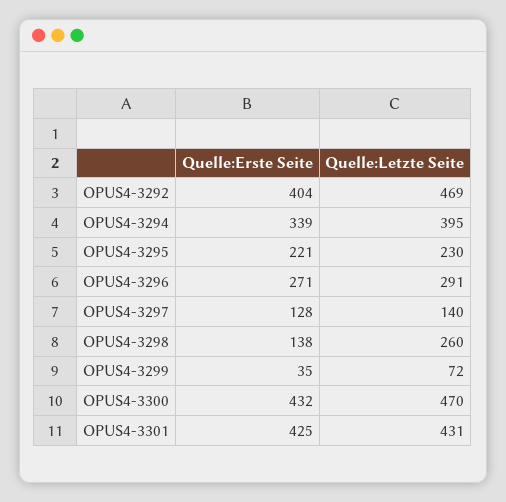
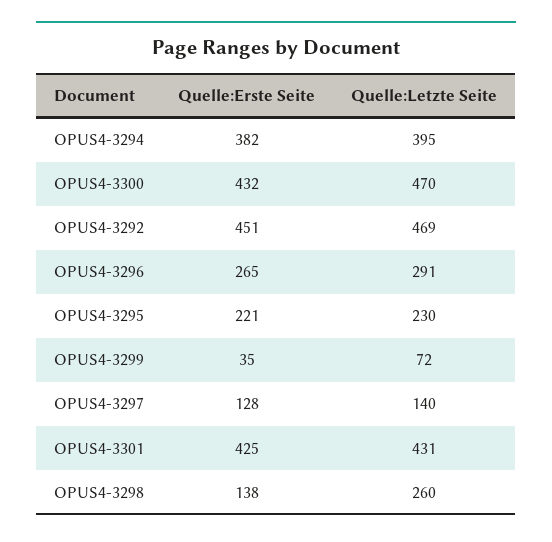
  {
    "Quelle:Erste Seite": {
-     "OPUS4-3292": 404,
+     "OPUS4-3292": 451,
-     "OPUS4-3294": 339,
+     "OPUS4-3294": 382,
      "OPUS4-3295": 221,
-     "OPUS4-3296": 271,
+     "OPUS4-3296": 265,
      "OPUS4-3297": 128,
      "OPUS4-3298": 138,
      "OPUS4-3299": 35,
      "OPUS4-3300": 432,
      "OPUS4-3301": 425
    },
    "Quelle:Letzte Seite": {
      "OPUS4-3292": 469,
      "OPUS4-3294": 395,
      "OPUS4-3295": 230,
      "OPUS4-3296": 291,
      "OPUS4-3297": 140,
      "OPUS4-3298": 260,
      "OPUS4-3299": 72,
      "OPUS4-3300": 470,
      "OPUS4-3301": 431
    }
  }

